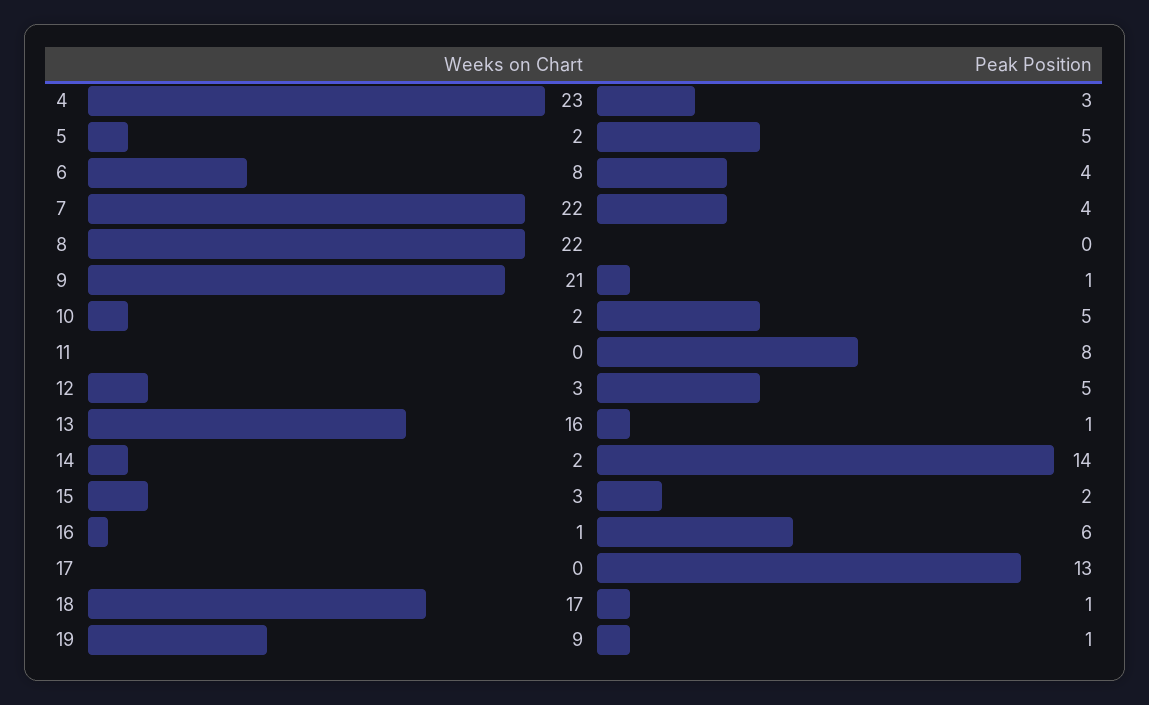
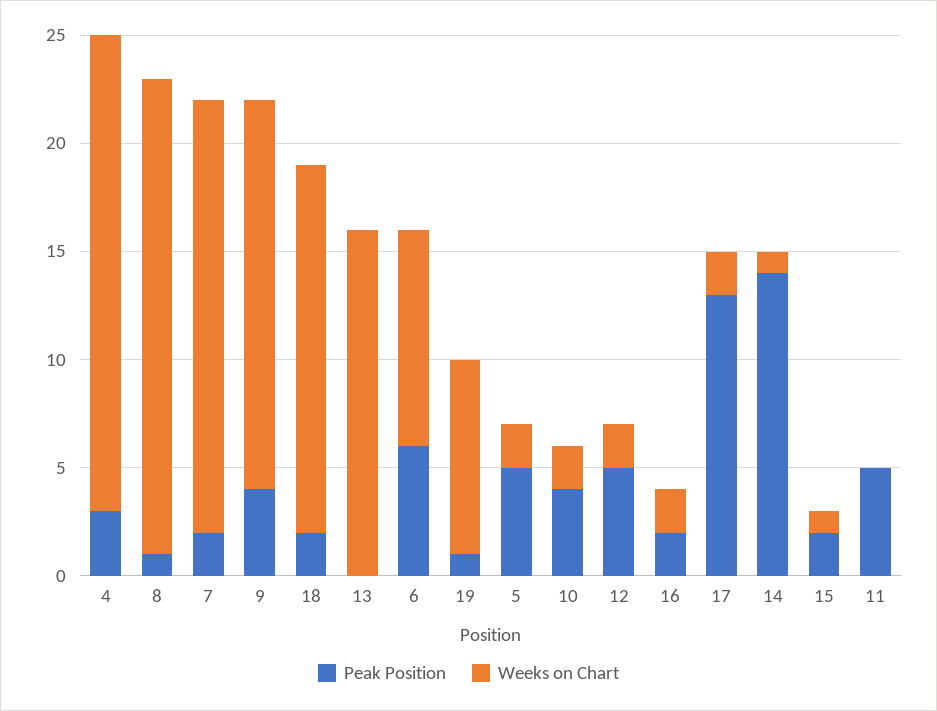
  {
    "Weeks on Chart": {
-     "4": 23,
+     "4": 22,
      "5": 2,
-     "6": 8,
+     "6": 10,
-     "7": 22,
+     "7": 20,
      "8": 22,
-     "9": 21,
+     "9": 18,
      "10": 2,
      "11": 0,
-     "12": 3,
+     "12": 2,
      "13": 16,
-     "14": 2,
+     "14": 1,
-     "15": 3,
+     "15": 1,
-     "16": 1,
+     "16": 2,
-     "17": 0,
+     "17": 2,
      "18": 17,
      "19": 9
    },
    "Peak Position": {
      "4": 3,
      "5": 5,
-     "6": 4,
+     "6": 6,
-     "7": 4,
+     "7": 2,
-     "8": 0,
+     "8": 1,
-     "9": 1,
+     "9": 4,
-     "10": 5,
+     "10": 4,
-     "11": 8,
+     "11": 5,
      "12": 5,
-     "13": 1,
+     "13": 0,
      "14": 14,
      "15": 2,
-     "16": 6,
+     "16": 2,
      "17": 13,
-     "18": 1,
+     "18": 2,
      "19": 1
    }
  }

